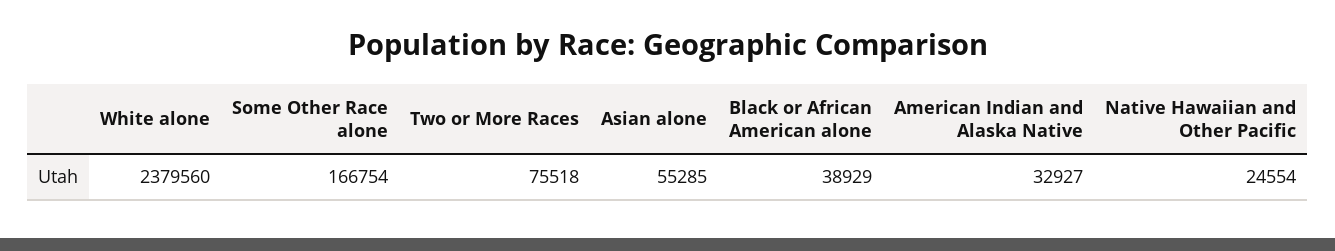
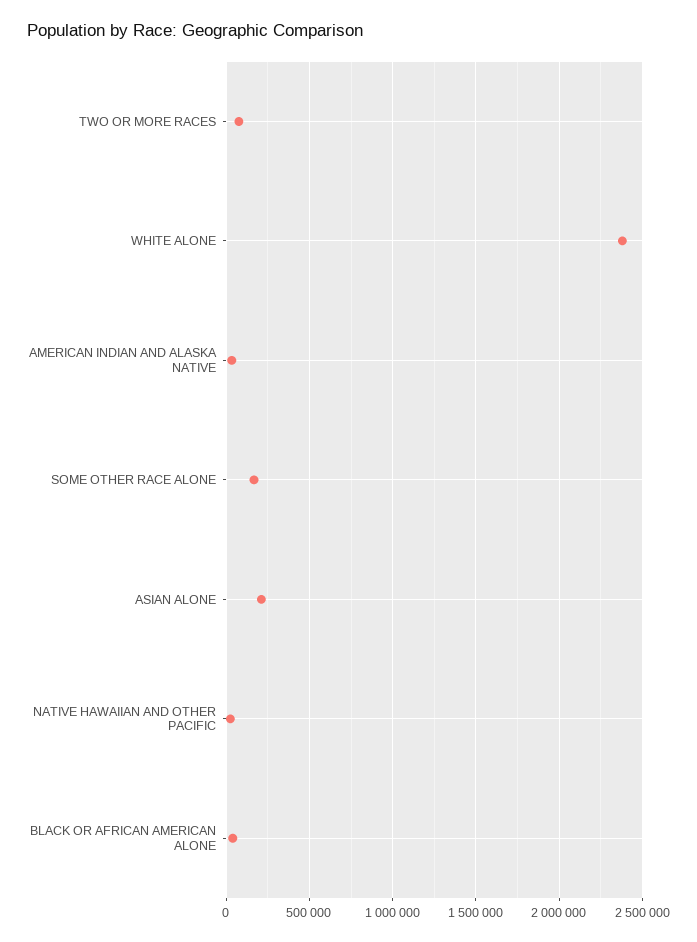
  {
    "White alone": 2379560,
    "Some Other Race alone": 166754,
    "Two or More Races": 75518,
-   "Asian alone": 55285,
+   "Asian alone": 200000,
    "Black or African American alone": 38929,
    "American Indian and Alaska Native": 32927,
    "Native Hawaiian and Other Pacific": 24554
  }

